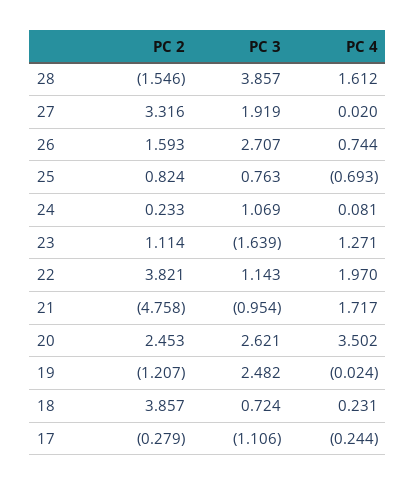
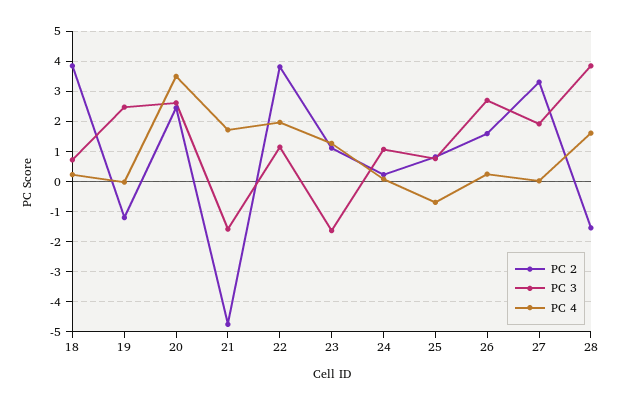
  {
    "PC 2": {
      "28": -1.546,
      "27": 3.316,
      "26": 1.593,
      "25": 0.824,
      "24": 0.233,
      "23": 1.114,
      "22": 3.821,
      "21": -4.758,
      "20": 2.453,
      "19": -1.207,
-     "18": 3.857,
+     "18": 3.857
-     "17": -0.279
    },
    "PC 3": {
      "28": 3.857,
      "27": 1.919,
      "26": 2.707,
      "25": 0.763,
      "24": 1.069,
      "23": -1.639,
      "22": 1.143,
-     "21": -0.954,
+     "21": -1.6,
      "20": 2.621,
      "19": 2.482,
-     "18": 0.724,
+     "18": 0.724
-     "17": -1.106
    },
    "PC 4": {
      "28": 1.612,
      "27": 0.02,
-     "26": 0.744,
+     "26": 0.2,
      "25": -0.693,
      "24": 0.081,
      "23": 1.271,
      "22": 1.97,
      "21": 1.717,
      "20": 3.502,
      "19": -0.024,
-     "18": 0.231,
+     "18": 0.231
-     "17": -0.244
    }
  }

